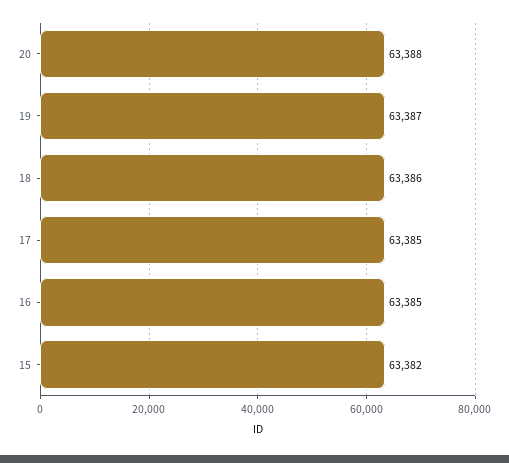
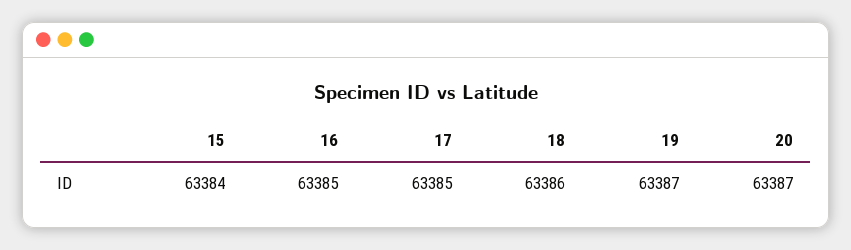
  {
-   "20": 63388,
+   "20": 63387,
    "19": 63387,
    "18": 63386,
    "17": 63385,
    "16": 63385,
-   "15": 63382
+   "15": 63384
  }

